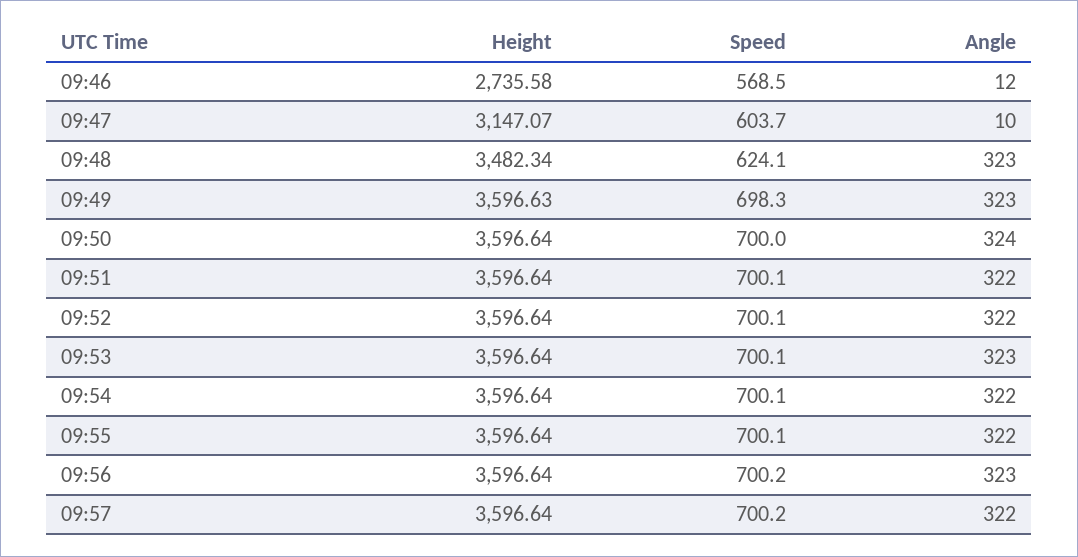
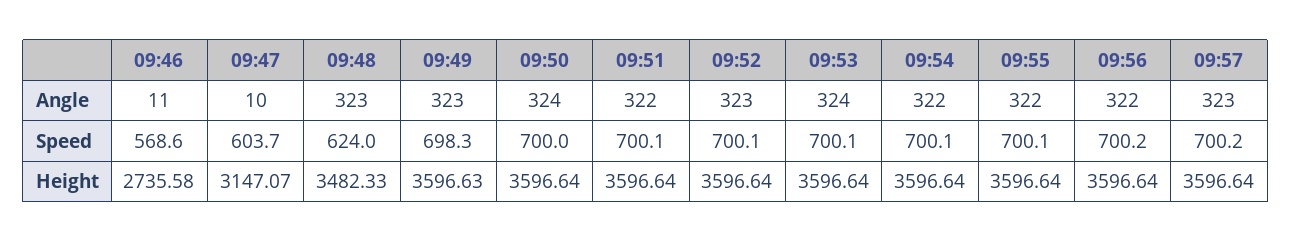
  {
    "Height": {
      "09:46": 2735.58,
      "09:47": 3147.07,
-     "09:48": 3482.34,
+     "09:48": 3482.33,
      "09:49": 3596.63,
      "09:50": 3596.64,
      "09:51": 3596.64,
      "09:52": 3596.64,
      "09:53": 3596.64,
      "09:54": 3596.64,
      "09:55": 3596.64,
      "09:56": 3596.64,
      "09:57": 3596.64
    },
    "Speed": {
-     "09:46": 568.5,
+     "09:46": 568.6,
      "09:47": 603.7,
-     "09:48": 624.1,
+     "09:48": 624,
      "09:49": 698.3,
      "09:50": 700,
      "09:51": 700.1,
      "09:52": 700.1,
      "09:53": 700.1,
      "09:54": 700.1,
      "09:55": 700.1,
      "09:56": 700.2,
      "09:57": 700.2
    },
    "Angle": {
-     "09:46": 12,
+     "09:46": 11,
      "09:47": 10,
      "09:48": 323,
      "09:49": 323,
      "09:50": 324,
      "09:51": 322,
-     "09:52": 322,
+     "09:52": 323,
-     "09:53": 323,
+     "09:53": 324,
      "09:54": 322,
      "09:55": 322,
-     "09:56": 323,
+     "09:56": 322,
-     "09:57": 322
+     "09:57": 323
    }
  }

